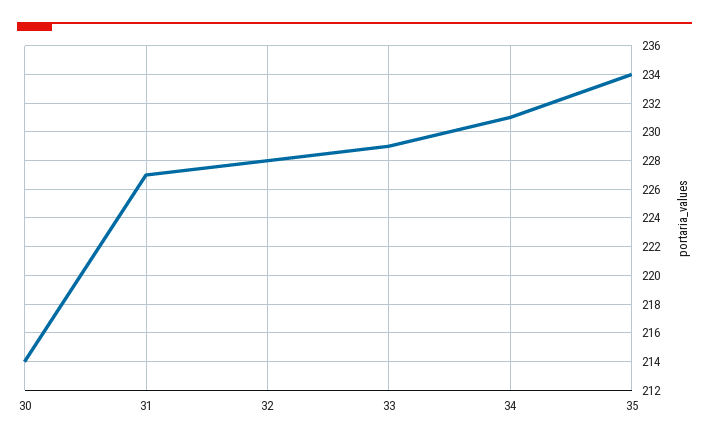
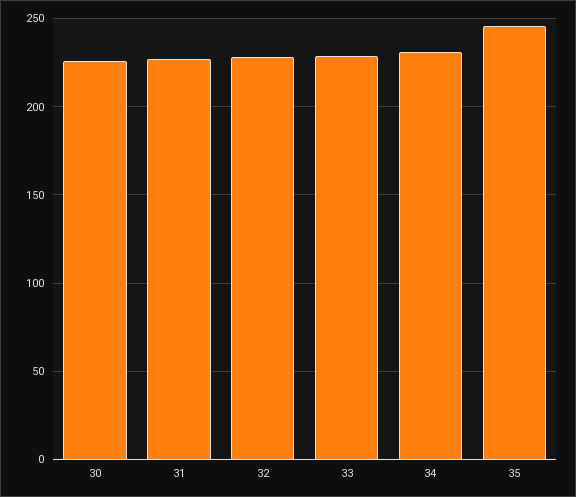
  {
-   "30": 214,
+   "30": 225,
    "31": 227,
    "32": 228,
    "33": 229,
    "34": 231,
-   "35": 234
+   "35": 245
  }

